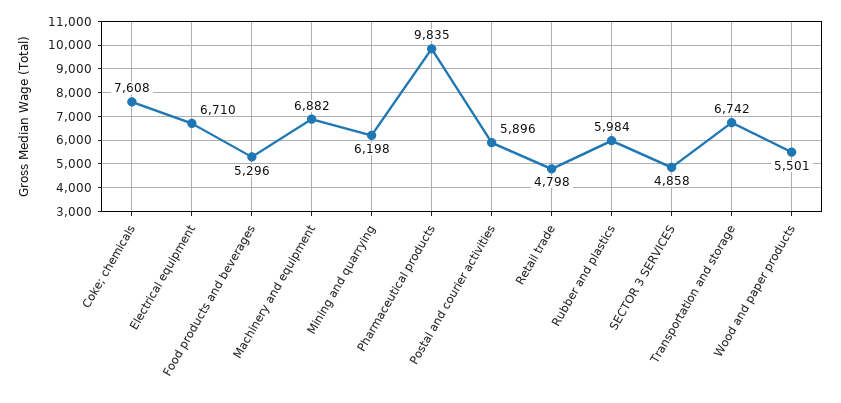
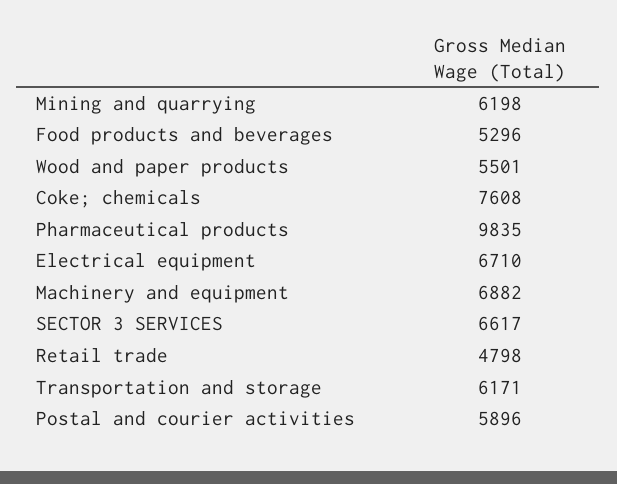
  {
    "Coke; chemicals": 7608,
    "Electrical equipment": 6710,
    "Food products and beverages": 5296,
    "Machinery and equipment": 6882,
    "Mining and quarrying": 6198,
    "Pharmaceutical products": 9835,
    "Postal and courier activities": 5896,
    "Retail trade": 4798,
-   "Rubber and plastics": 5984,
-   "SECTOR 3 SERVICES": 4858,
+   "SECTOR 3 SERVICES": 6617,
-   "Transportation and storage": 6742,
+   "Transportation and storage": 6171,
    "Wood and paper products": 5501
  }

